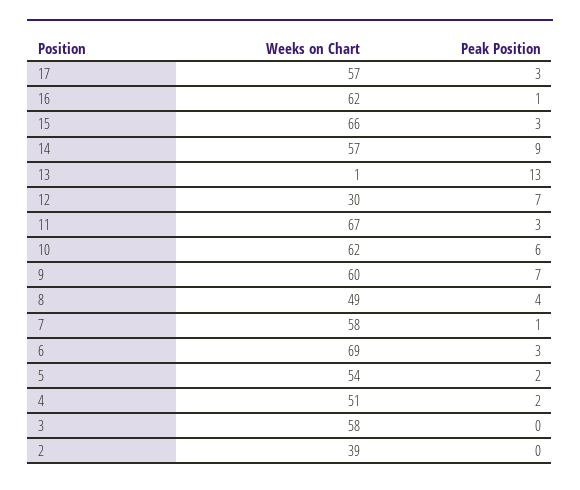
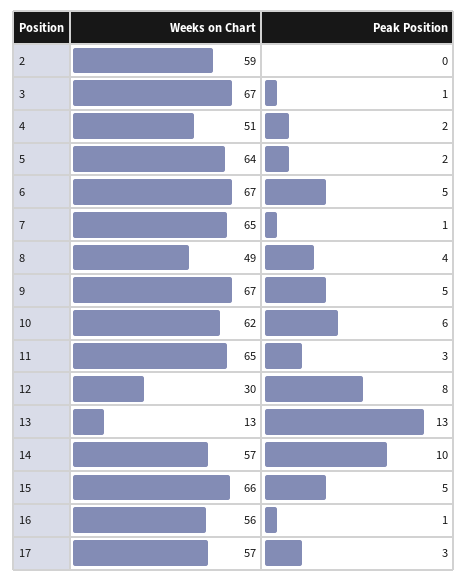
  {
    "Weeks on Chart": {
      "17": 57,
-     "16": 62,
+     "16": 56,
      "15": 66,
      "14": 57,
-     "13": 1,
+     "13": 13,
      "12": 30,
-     "11": 67,
+     "11": 65,
      "10": 62,
-     "9": 60,
+     "9": 67,
      "8": 49,
-     "7": 58,
+     "7": 65,
-     "6": 69,
+     "6": 67,
-     "5": 54,
+     "5": 64,
      "4": 51,
-     "3": 58,
+     "3": 67,
-     "2": 39
+     "2": 59
    },
    "Peak Position": {
      "17": 3,
      "16": 1,
-     "15": 3,
+     "15": 5,
-     "14": 9,
+     "14": 10,
      "13": 13,
-     "12": 7,
+     "12": 8,
      "11": 3,
      "10": 6,
-     "9": 7,
+     "9": 5,
      "8": 4,
      "7": 1,
-     "6": 3,
+     "6": 5,
      "5": 2,
      "4": 2,
-     "3": 0,
+     "3": 1,
      "2": 0
    }
  }

